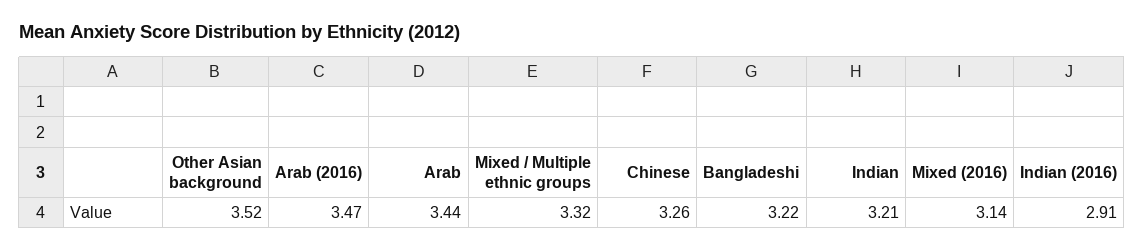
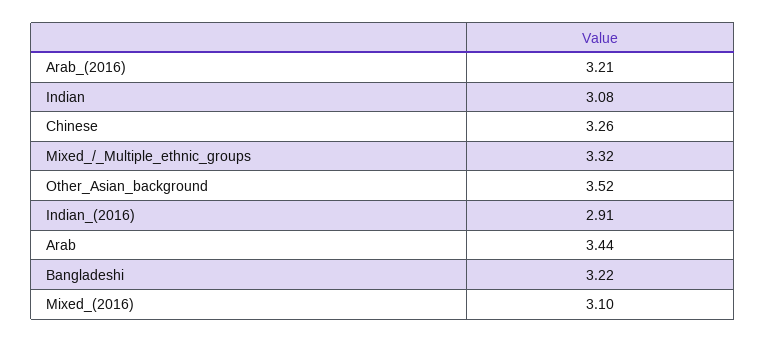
  {
    "Other Asian background": 3.52,
-   "Arab (2016)": 3.47,
+   "Arab (2016)": 3.21,
    "Arab": 3.44,
    "Mixed / Multiple ethnic groups": 3.32,
    "Chinese": 3.26,
    "Bangladeshi": 3.22,
-   "Indian": 3.21,
+   "Indian": 3.08,
-   "Mixed (2016)": 3.14,
+   "Mixed (2016)": 3.1,
    "Indian (2016)": 2.91
  }

